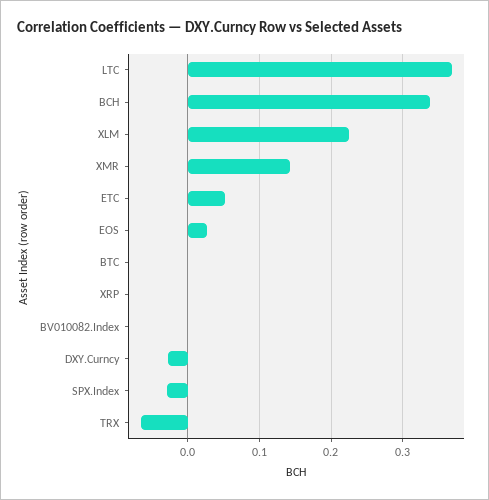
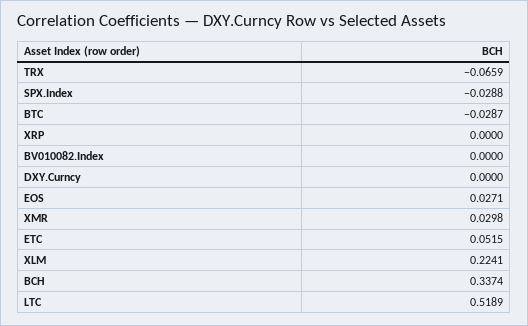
  {
-   "LTC": 0.37,
+   "LTC": 0.5189,
    "BCH": 0.3374,
    "XLM": 0.2241,
-   "XMR": 0.14,
+   "XMR": 0.0298,
    "ETC": 0.0515,
    "EOS": 0.0271,
-   "BTC": 0,
+   "BTC": -0.0287,
    "XRP": 0,
    "BV010082.Index": 0,
-   "DXY.Curncy": -0.03,
+   "DXY.Curncy": 0,
    "SPX.Index": -0.0288,
    "TRX": -0.0659
  }

